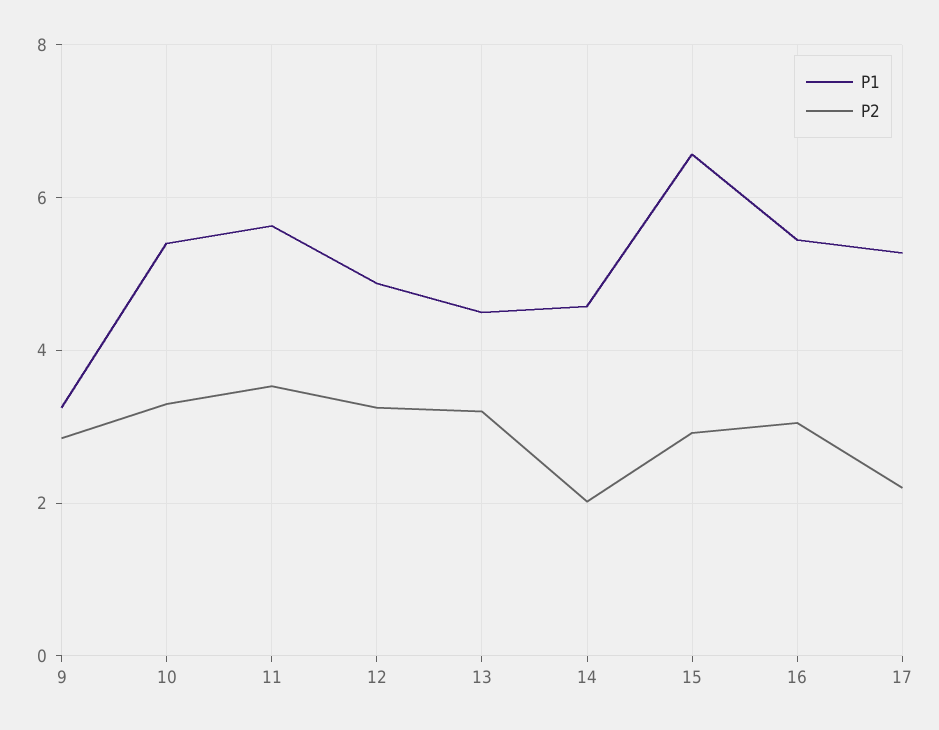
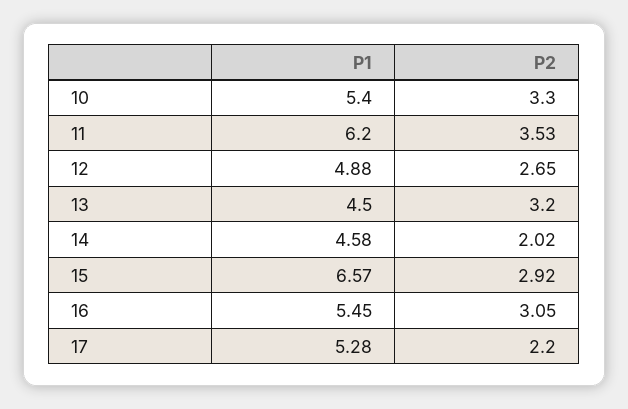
  {
    "P1": {
-     "9": 3.2,
      "10": 5.4,
-     "11": 5.6,
+     "11": 6.2,
      "12": 4.88,
      "13": 4.5,
      "14": 4.58,
      "15": 6.57,
      "16": 5.45,
      "17": 5.28
    },
    "P2": {
-     "9": 2.8,
      "10": 3.3,
      "11": 3.53,
-     "12": 3.2,
+     "12": 2.65,
      "13": 3.2,
      "14": 2.02,
      "15": 2.92,
      "16": 3.05,
      "17": 2.2
    }
  }

